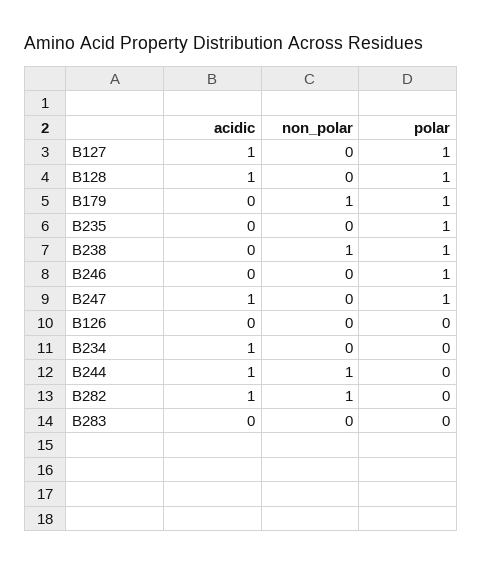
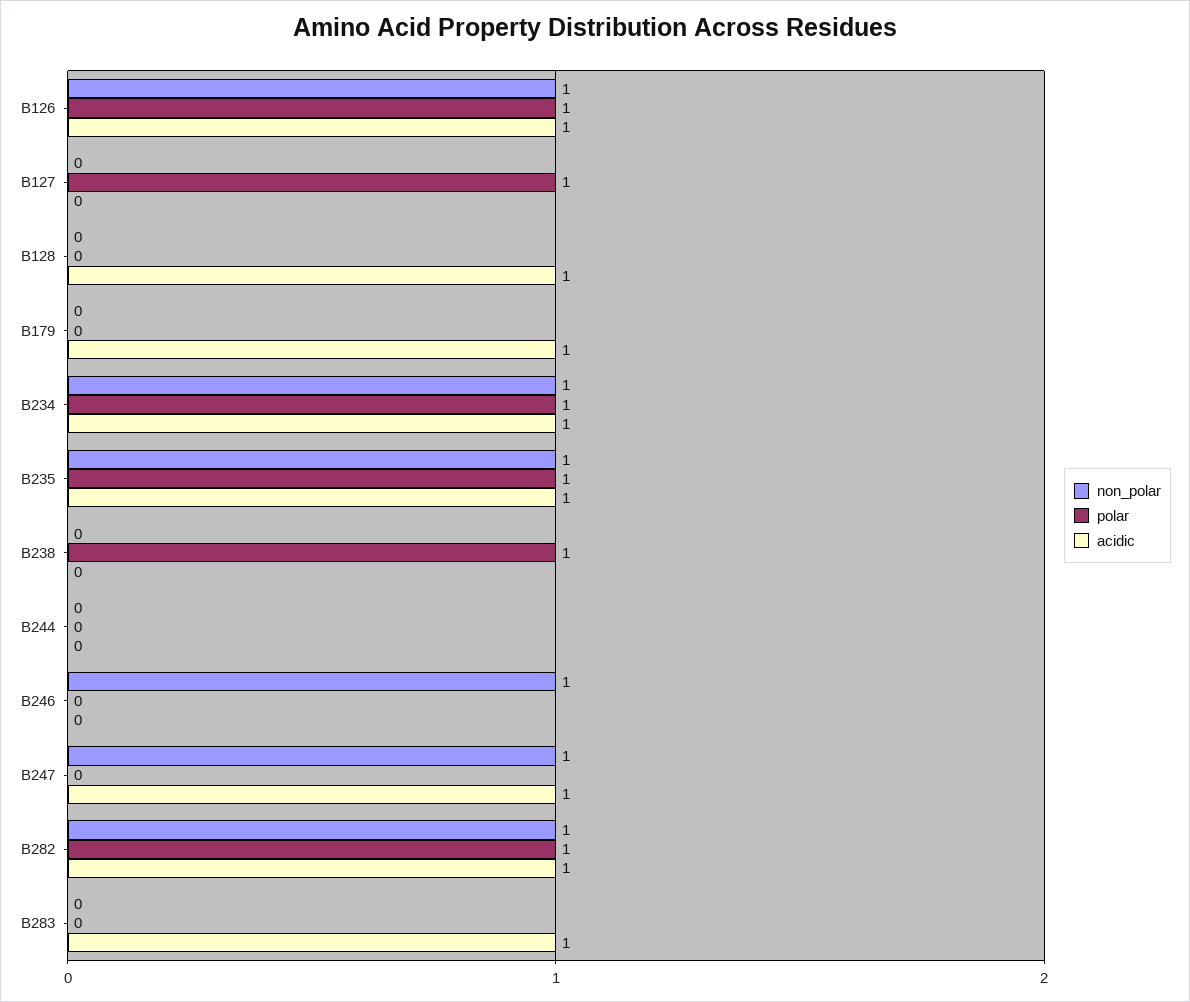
  {
    "acidic": {
-     "B127": 1,
+     "B127": 0,
      "B128": 1,
-     "B179": 0,
+     "B179": 1,
-     "B235": 0,
+     "B235": 1,
      "B238": 0,
      "B246": 0,
      "B247": 1,
-     "B126": 0,
+     "B126": 1,
      "B234": 1,
-     "B244": 1,
+     "B244": 0,
      "B282": 1,
-     "B283": 0
+     "B283": 1
    },
    "non_polar": {
      "B127": 0,
      "B128": 0,
-     "B179": 1,
+     "B179": 0,
-     "B235": 0,
+     "B235": 1,
-     "B238": 1,
+     "B238": 0,
-     "B246": 0,
+     "B246": 1,
-     "B247": 0,
+     "B247": 1,
-     "B126": 0,
+     "B126": 1,
-     "B234": 0,
+     "B234": 1,
-     "B244": 1,
+     "B244": 0,
      "B282": 1,
      "B283": 0
    },
    "polar": {
      "B127": 1,
-     "B128": 1,
+     "B128": 0,
-     "B179": 1,
+     "B179": 0,
      "B235": 1,
      "B238": 1,
-     "B246": 1,
+     "B246": 0,
-     "B247": 1,
+     "B247": 0,
-     "B126": 0,
+     "B126": 1,
-     "B234": 0,
+     "B234": 1,
      "B244": 0,
-     "B282": 0,
+     "B282": 1,
      "B283": 0
    }
  }

